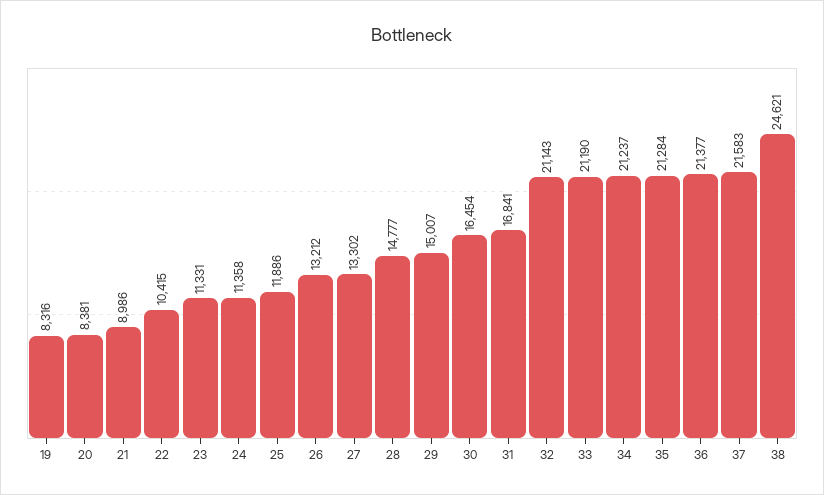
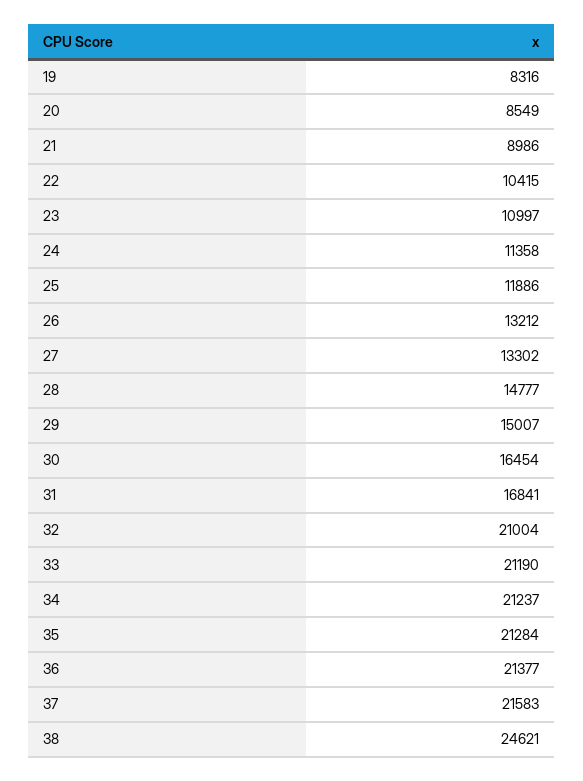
  {
    "19": 8316,
-   "20": 8381,
+   "20": 8549,
    "21": 8986,
    "22": 10415,
-   "23": 11331,
+   "23": 10997,
    "24": 11358,
    "25": 11886,
    "26": 13212,
    "27": 13302,
    "28": 14777,
    "29": 15007,
    "30": 16454,
    "31": 16841,
-   "32": 21143,
+   "32": 21004,
    "33": 21190,
    "34": 21237,
    "35": 21284,
    "36": 21377,
    "37": 21583,
    "38": 24621
  }

